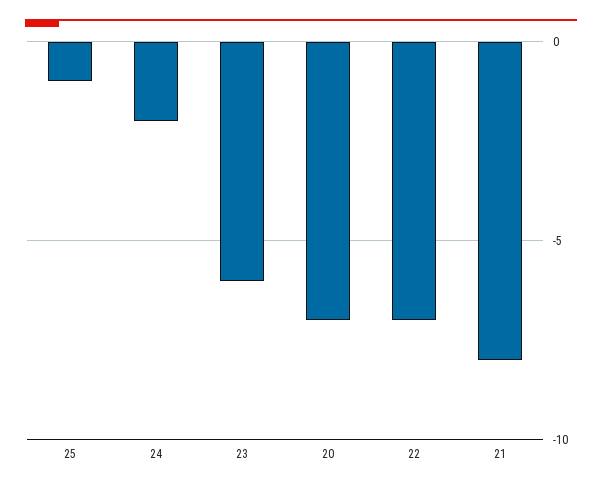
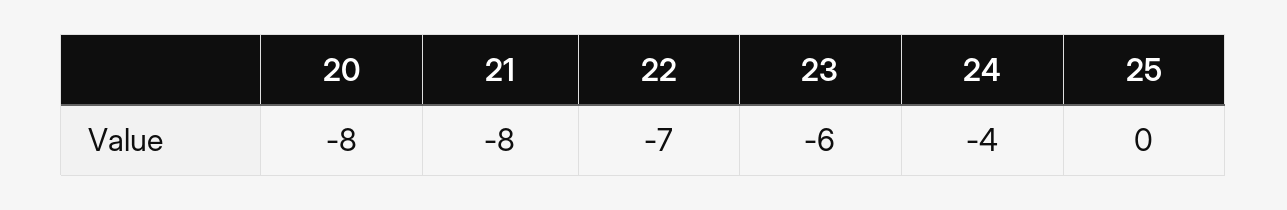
  {
-   "25": -1,
+   "25": 0,
-   "24": -2,
+   "24": -4,
    "23": -6,
-   "20": -7,
+   "20": -8,
    "22": -7,
    "21": -8
  }

